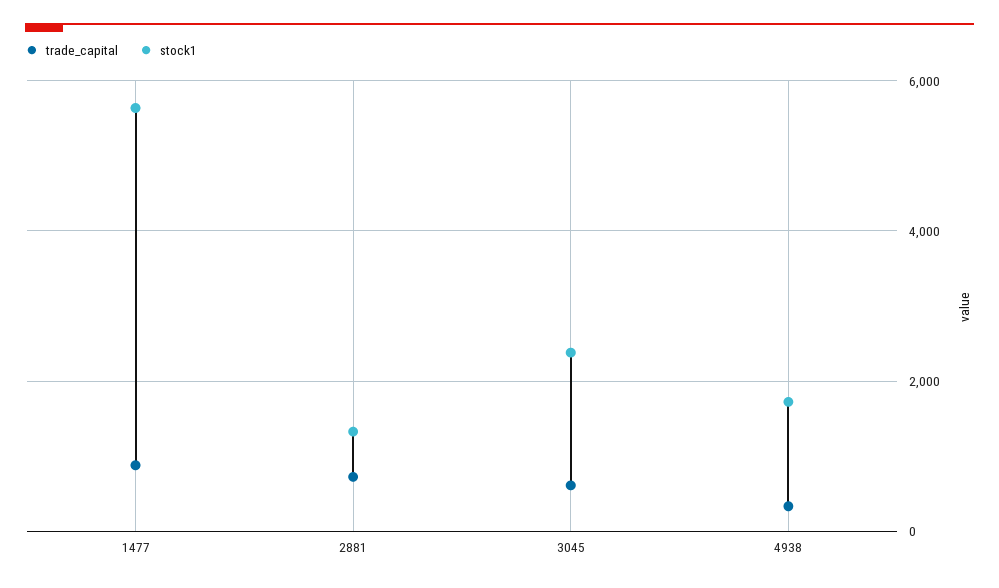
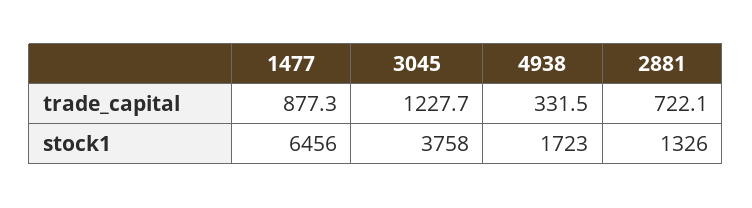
  {
    "trade_capital": {
      "1477": 877.3,
      "2881": 722.1,
-     "3045": 600,
+     "3045": 1227.7,
      "4938": 331.5
    },
    "stock1": {
-     "1477": 5600,
+     "1477": 6456,
      "2881": 1326,
-     "3045": 2400,
+     "3045": 3758,
      "4938": 1723
    }
  }

